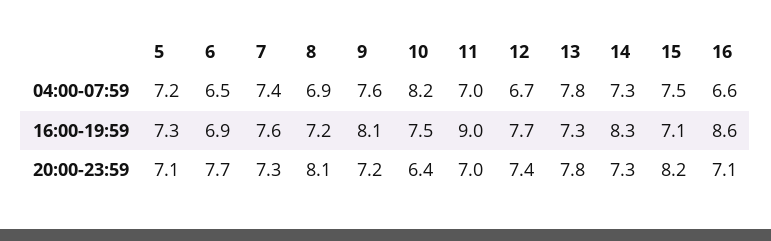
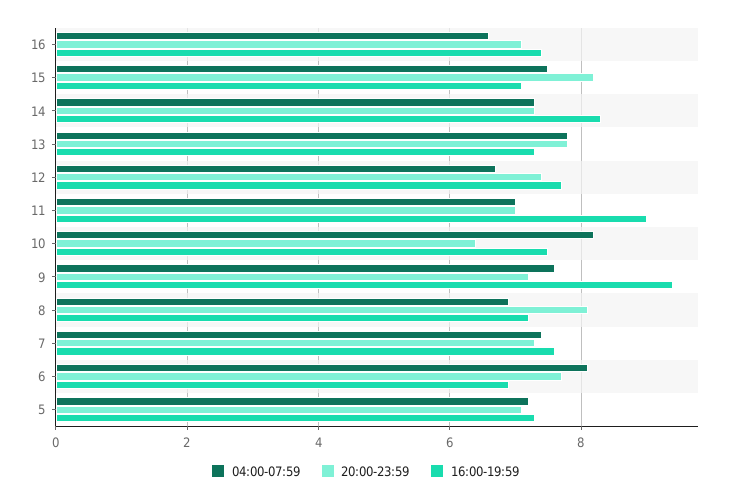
  {
    "04:00-07:59": {
      "5": 7.2,
-     "6": 6.5,
+     "6": 8,
      "7": 7.4,
      "8": 6.9,
      "9": 7.6,
      "10": 8.2,
      "11": 7,
      "12": 6.7,
      "13": 7.8,
      "14": 7.3,
      "15": 7.5,
      "16": 6.6
    },
    "16:00-19:59": {
      "5": 7.3,
      "6": 6.9,
      "7": 7.6,
      "8": 7.2,
-     "9": 8.1,
+     "9": 9.5,
      "10": 7.5,
      "11": 9,
      "12": 7.7,
      "13": 7.3,
      "14": 8.3,
      "15": 7.1,
-     "16": 8.6
+     "16": 7.5
    },
    "20:00-23:59": {
      "5": 7.1,
      "6": 7.7,
      "7": 7.3,
      "8": 8.1,
      "9": 7.2,
      "10": 6.4,
      "11": 7,
      "12": 7.4,
      "13": 7.8,
      "14": 7.3,
      "15": 8.2,
      "16": 7.1
    }
  }

